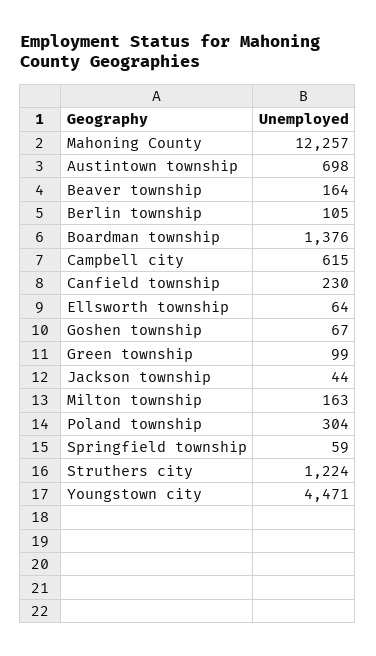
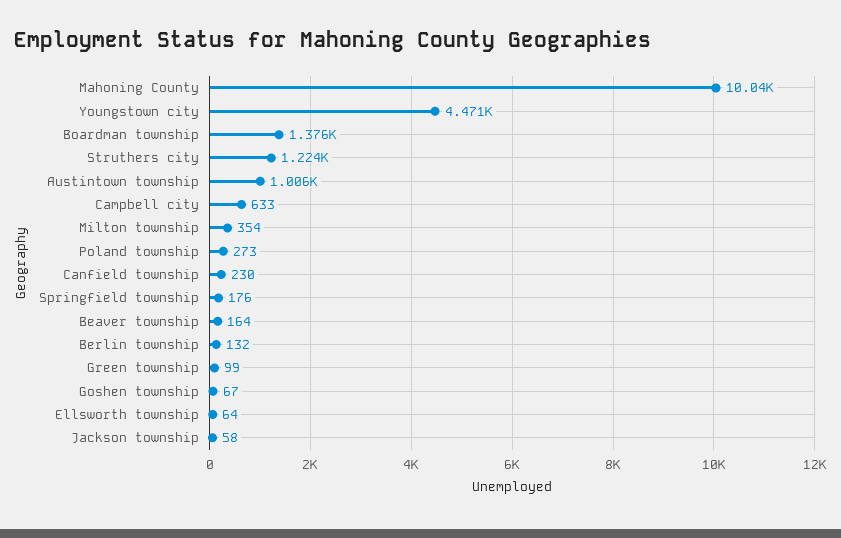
  {
-   "Mahoning County": 12257,
+   "Mahoning County": 10040,
-   "Austintown township": 698,
+   "Austintown township": 1006,
    "Beaver township": 164,
-   "Berlin township": 105,
+   "Berlin township": 132,
    "Boardman township": 1376,
-   "Campbell city": 615,
+   "Campbell city": 633,
    "Canfield township": 230,
    "Ellsworth township": 64,
    "Goshen township": 67,
    "Green township": 99,
-   "Jackson township": 44,
+   "Jackson township": 58,
-   "Milton township": 163,
+   "Milton township": 354,
-   "Poland township": 304,
+   "Poland township": 273,
-   "Springfield township": 59,
+   "Springfield township": 176,
    "Struthers city": 1224,
    "Youngstown city": 4471
  }

